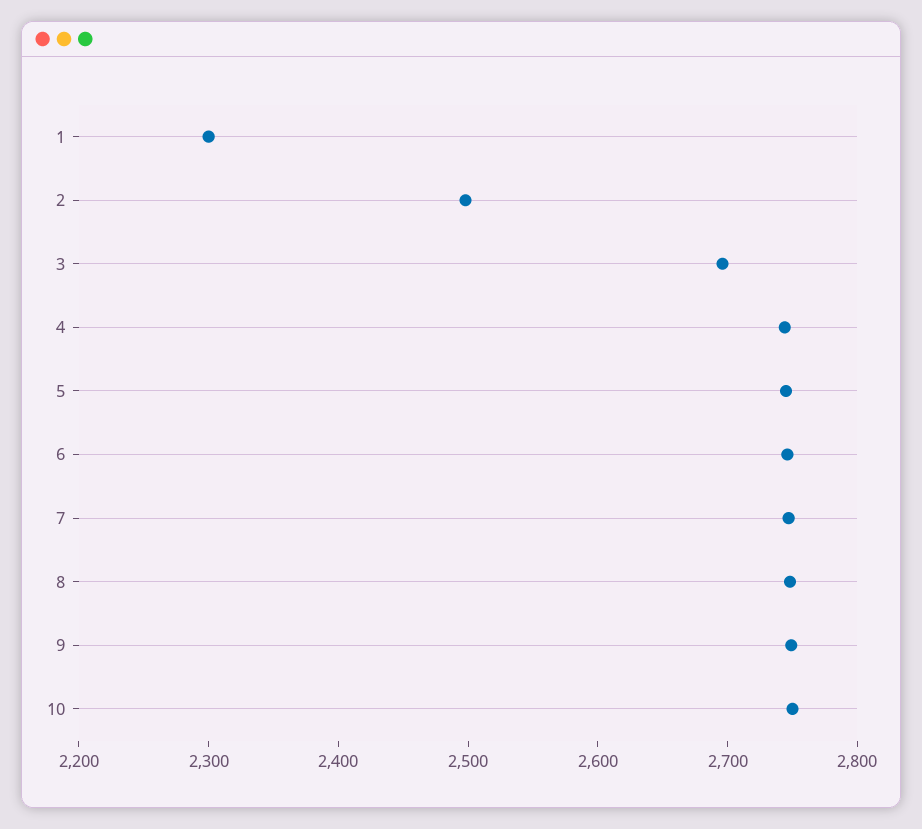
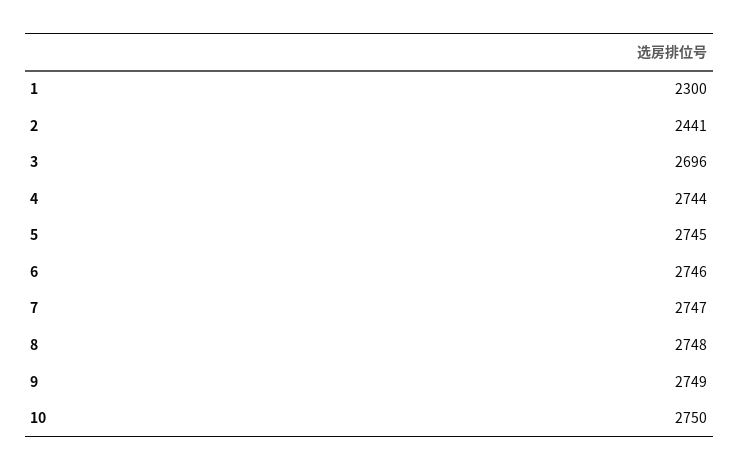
  {
    "1": 2300,
-   "2": 2500,
+   "2": 2441,
    "3": 2696,
    "4": 2744,
    "5": 2745,
    "6": 2746,
    "7": 2747,
    "8": 2748,
    "9": 2749,
    "10": 2750
  }

